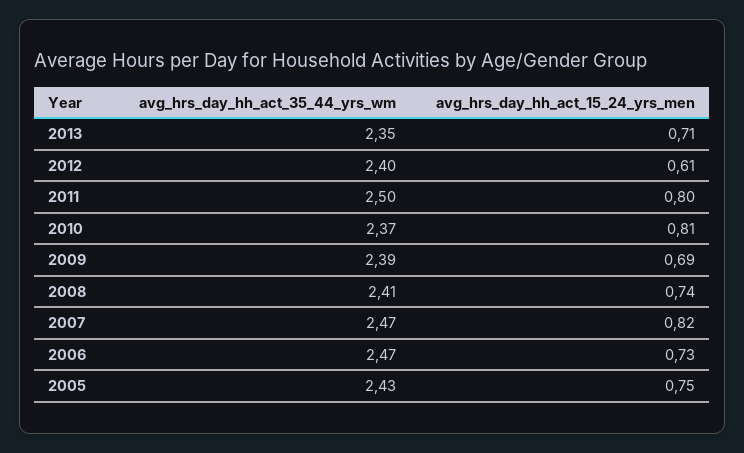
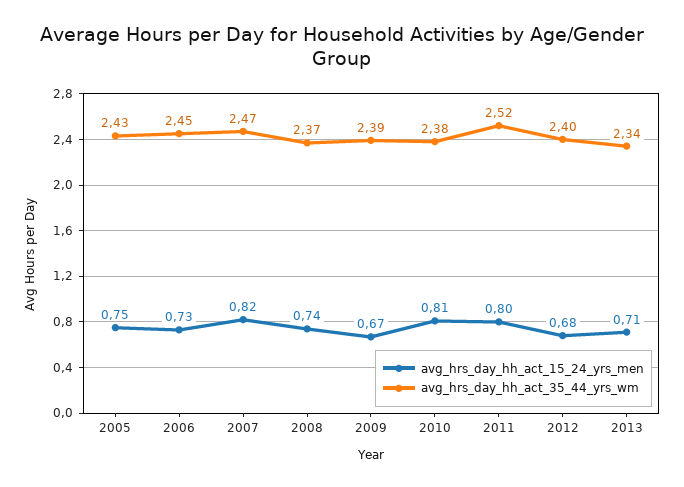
  {
    "avg_hrs_day_hh_act_35_44_yrs_wm": {
-     "2013": 2.35,
+     "2013": 2.34,
      "2012": 2.4,
-     "2011": 2.5,
+     "2011": 2.52,
-     "2010": 2.37,
+     "2010": 2.38,
      "2009": 2.39,
-     "2008": 2.41,
+     "2008": 2.37,
      "2007": 2.47,
-     "2006": 2.47,
+     "2006": 2.45,
      "2005": 2.43
    },
    "avg_hrs_day_hh_act_15_24_yrs_men": {
      "2013": 0.71,
-     "2012": 0.61,
+     "2012": 0.68,
      "2011": 0.8,
      "2010": 0.81,
-     "2009": 0.69,
+     "2009": 0.67,
      "2008": 0.74,
      "2007": 0.82,
      "2006": 0.73,
      "2005": 0.75
    }
  }

